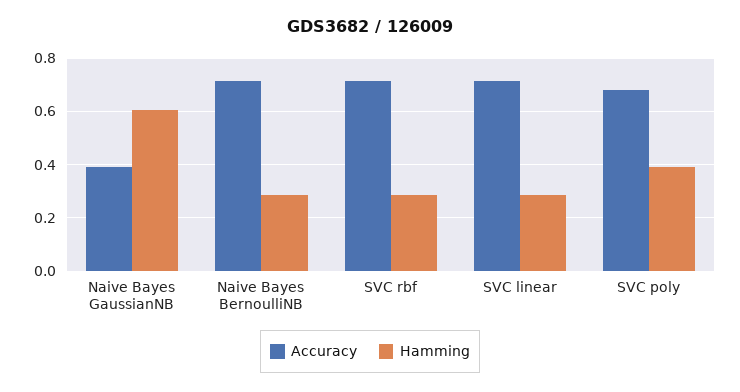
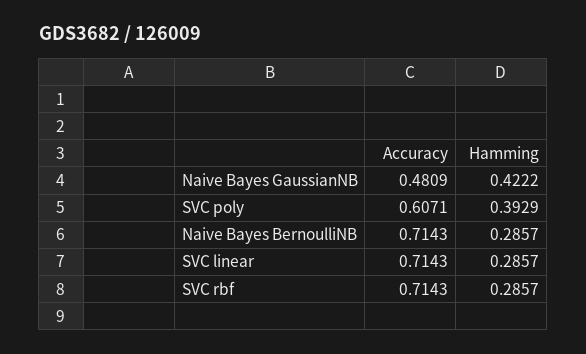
  {
    "Accuracy": {
-     "Naive Bayes GaussianNB": 0.4,
+     "Naive Bayes GaussianNB": 0.4809,
      "Naive Bayes BernoulliNB": 0.7143,
      "SVC rbf": 0.7143,
      "SVC linear": 0.7143,
-     "SVC poly": 0.675
+     "SVC poly": 0.6071
    },
    "Hamming": {
-     "Naive Bayes GaussianNB": 0.6,
+     "Naive Bayes GaussianNB": 0.4222,
      "Naive Bayes BernoulliNB": 0.2857,
      "SVC rbf": 0.2857,
      "SVC linear": 0.2857,
      "SVC poly": 0.3929
    }
  }

